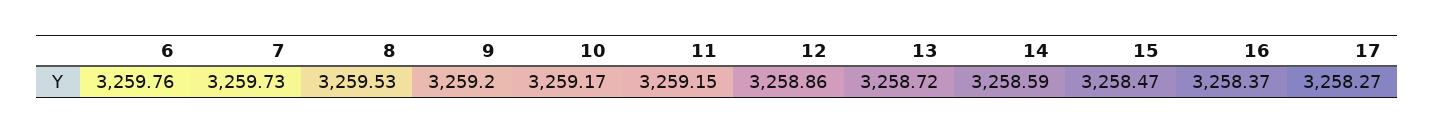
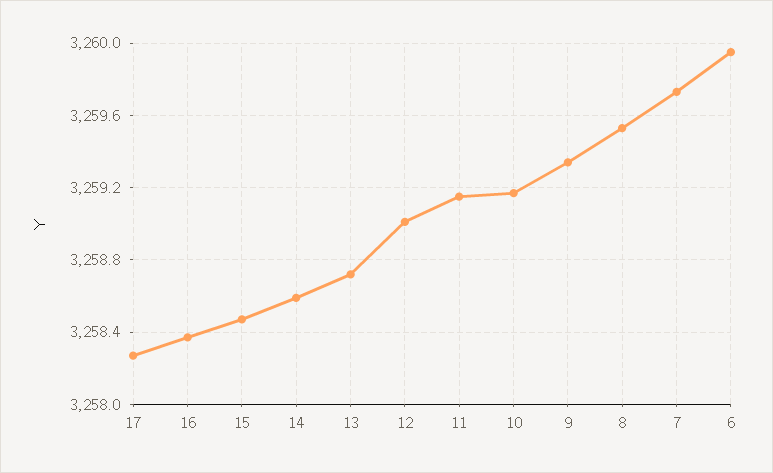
  {
-   "6": 3259.76,
+   "6": 3259.95,
    "7": 3259.73,
    "8": 3259.53,
-   "9": 3259.2,
+   "9": 3259.35,
    "10": 3259.17,
    "11": 3259.15,
-   "12": 3258.86,
+   "12": 3259,
    "13": 3258.72,
    "14": 3258.59,
    "15": 3258.47,
    "16": 3258.37,
    "17": 3258.27
  }

